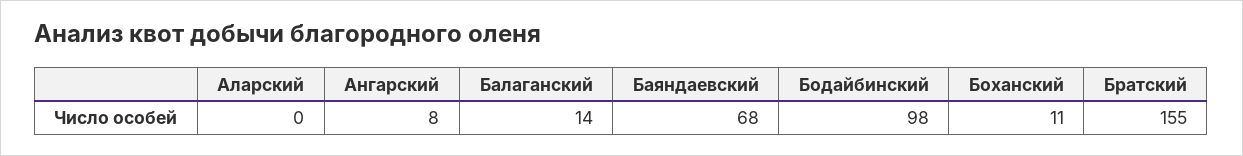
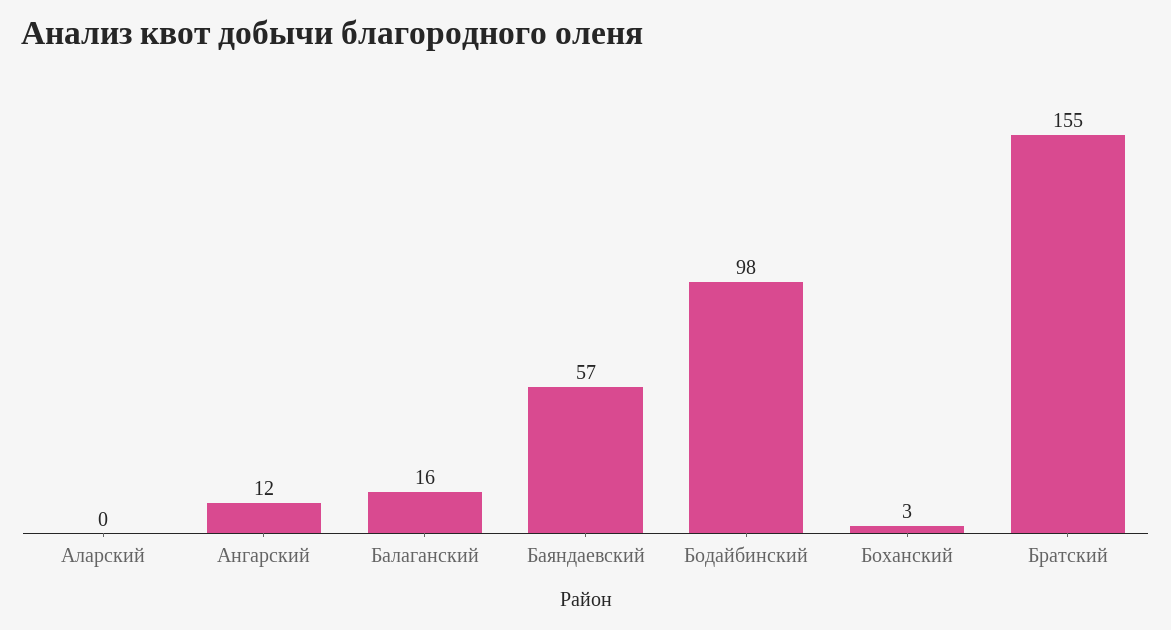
  {
    "Аларский": 0,
-   "Ангарский": 8,
+   "Ангарский": 12,
-   "Балаганский": 14,
+   "Балаганский": 16,
-   "Баяндаевский": 68,
+   "Баяндаевский": 57,
    "Бодайбинский": 98,
-   "Боханский": 11,
+   "Боханский": 3,
    "Братский": 155
  }

